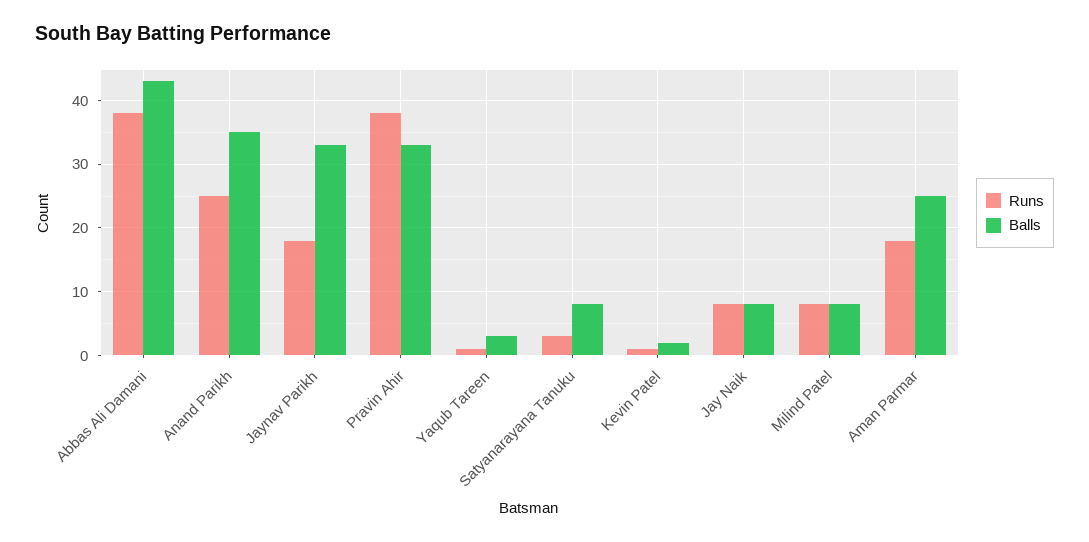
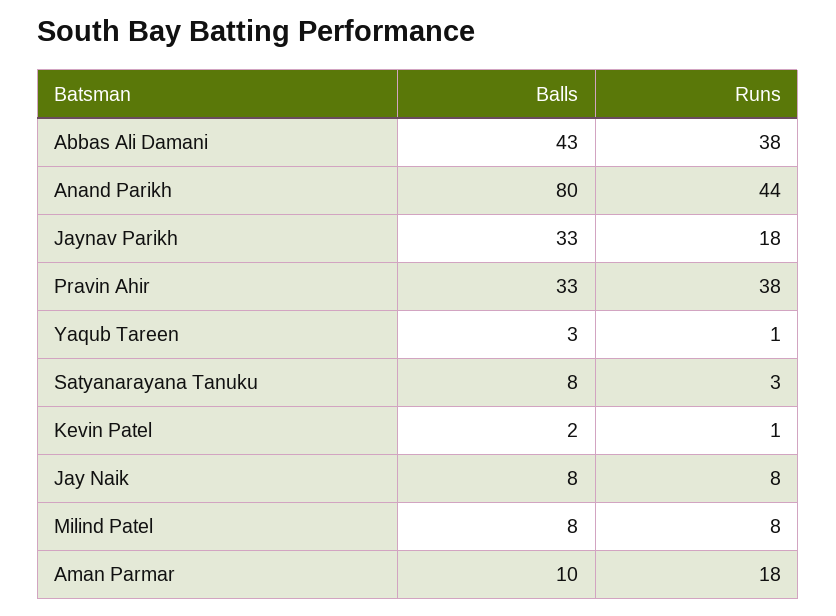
  {
    "Runs": {
      "Abbas Ali Damani": 38,
-     "Anand Parikh": 25,
+     "Anand Parikh": 44,
      "Jaynav Parikh": 18,
      "Pravin Ahir": 38,
      "Yaqub Tareen": 1,
      "Satyanarayana Tanuku": 3,
      "Kevin Patel": 1,
      "Jay Naik": 8,
      "Milind Patel": 8,
      "Aman Parmar": 18
    },
    "Balls": {
      "Abbas Ali Damani": 43,
-     "Anand Parikh": 35,
+     "Anand Parikh": 80,
      "Jaynav Parikh": 33,
      "Pravin Ahir": 33,
      "Yaqub Tareen": 3,
      "Satyanarayana Tanuku": 8,
      "Kevin Patel": 2,
      "Jay Naik": 8,
      "Milind Patel": 8,
-     "Aman Parmar": 25
+     "Aman Parmar": 10
    }
  }

